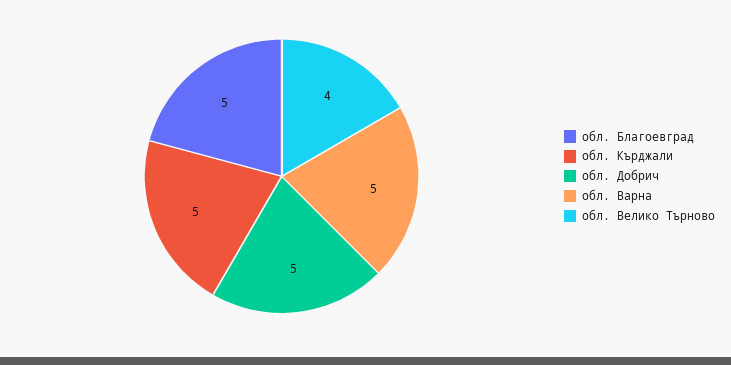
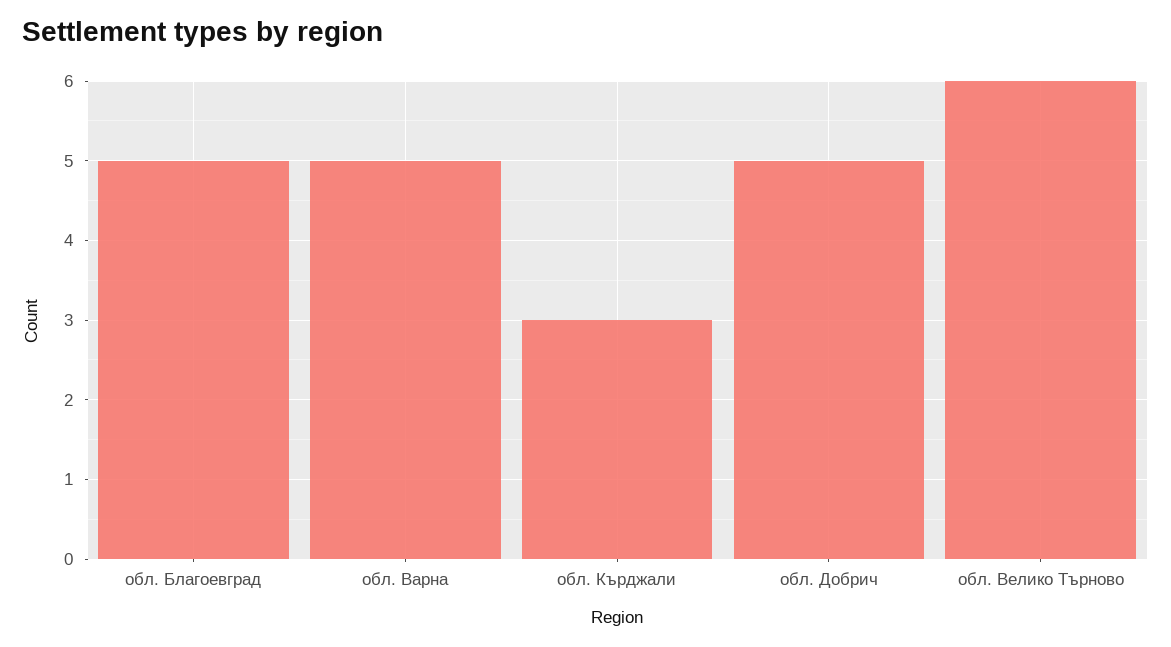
  {
    "обл. Благоевград": 5,
-   "обл. Кърджали": 5,
+   "обл. Кърджали": 3,
    "обл. Добрич": 5,
    "обл. Варна": 5,
-   "обл. Велико Търново": 4
+   "обл. Велико Търново": 6
  }

